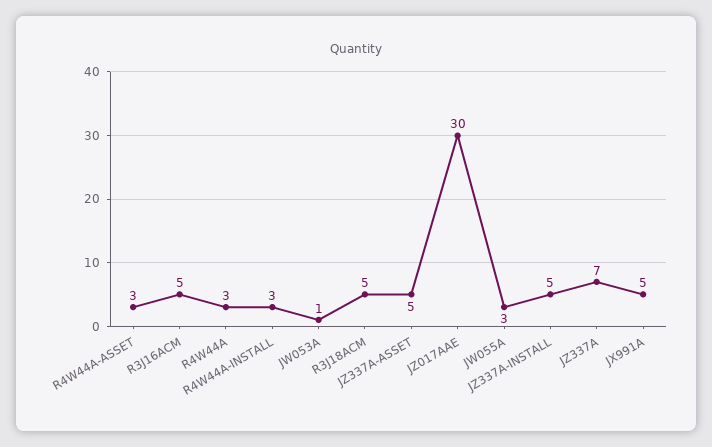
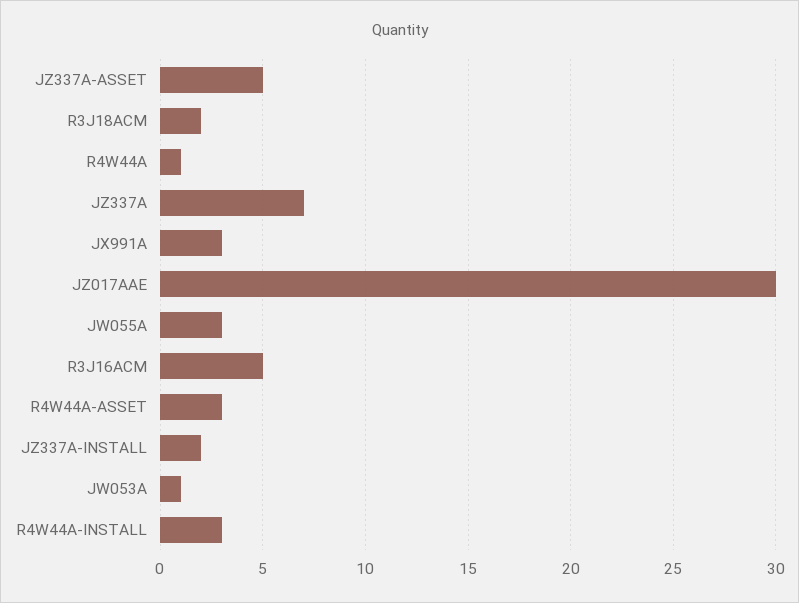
  {
    "R4W44A-ASSET": 3,
    "R3J16ACM": 5,
-   "R4W44A": 3,
+   "R4W44A": 1,
    "R4W44A-INSTALL": 3,
    "JW053A": 1,
-   "R3J18ACM": 5,
+   "R3J18ACM": 2,
    "JZ337A-ASSET": 5,
    "JZ017AAE": 30,
    "JW055A": 3,
-   "JZ337A-INSTALL": 5,
+   "JZ337A-INSTALL": 2,
    "JZ337A": 7,
-   "JX991A": 5
+   "JX991A": 3
  }

